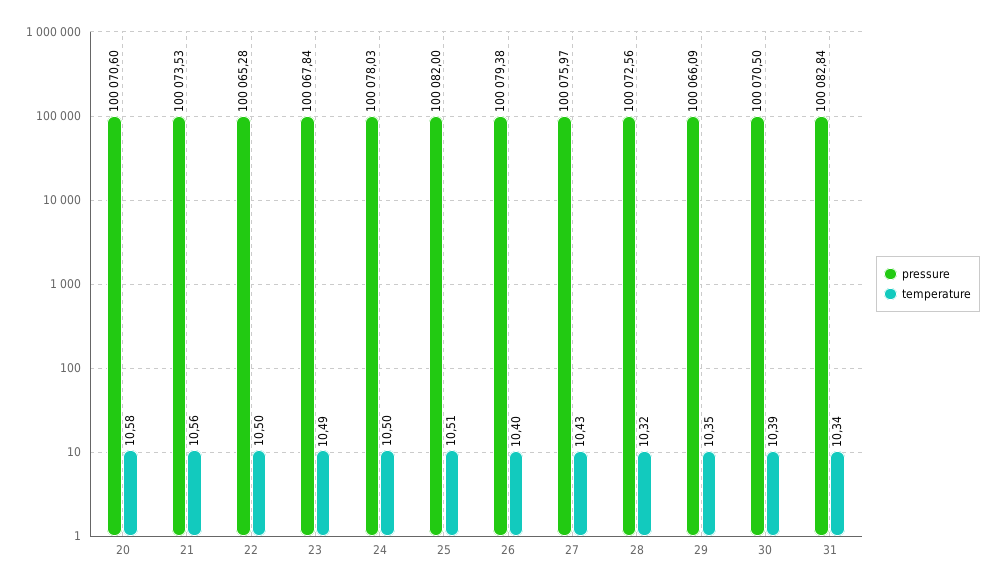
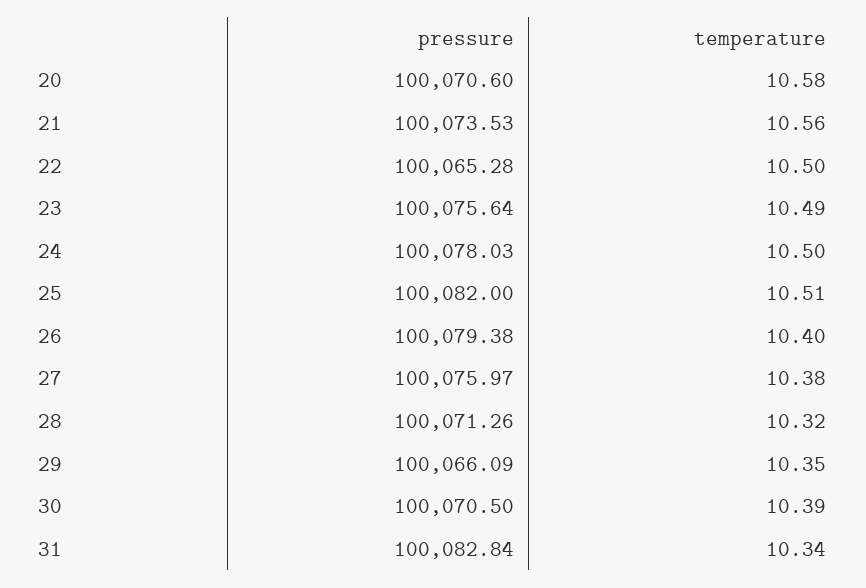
  {
    "pressure": {
      "20": 100070.6,
      "21": 100073.53,
      "22": 100065.28,
-     "23": 100067.84,
+     "23": 100075.64,
      "24": 100078.03,
      "25": 100082,
      "26": 100079.38,
      "27": 100075.97,
-     "28": 100072.56,
+     "28": 100071.26,
      "29": 100066.09,
      "30": 100070.5,
      "31": 100082.84
    },
    "temperature": {
      "20": 10.58,
      "21": 10.56,
      "22": 10.5,
      "23": 10.49,
      "24": 10.5,
      "25": 10.51,
      "26": 10.4,
-     "27": 10.43,
+     "27": 10.38,
      "28": 10.32,
      "29": 10.35,
      "30": 10.39,
      "31": 10.34
    }
  }

